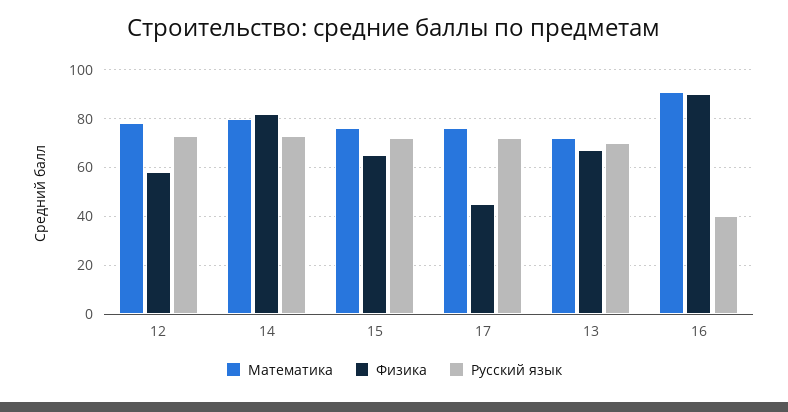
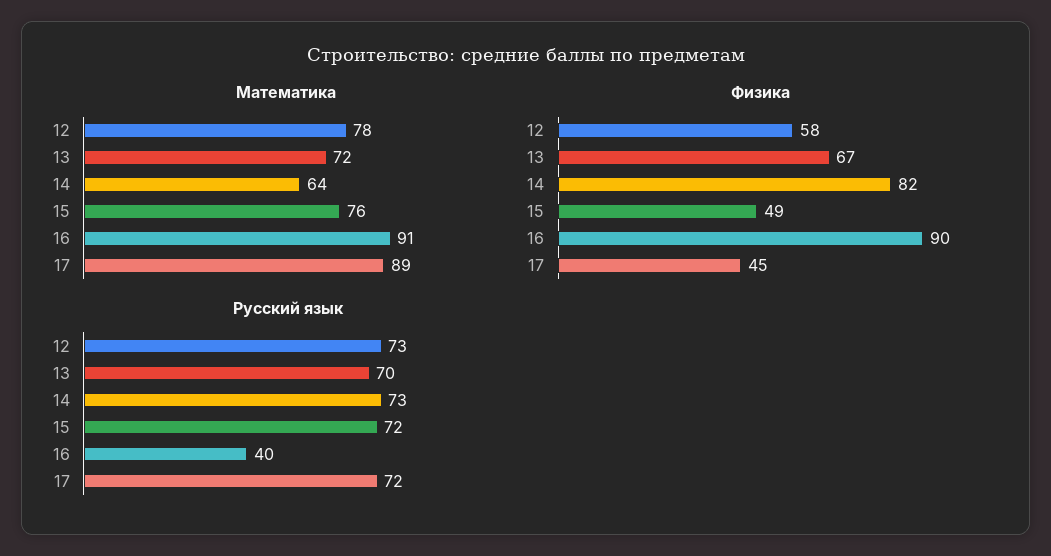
  {
    "Математика": {
      "12": 78,
-     "14": 80,
+     "14": 64,
      "15": 76,
-     "17": 75,
+     "17": 89,
      "13": 72,
      "16": 91
    },
    "Физика": {
      "12": 58,
      "14": 82,
-     "15": 65,
+     "15": 49,
      "17": 45,
      "13": 67,
      "16": 90
    },
    "Русский язык": {
      "12": 73,
      "14": 73,
      "15": 72,
      "17": 72,
      "13": 70,
      "16": 40
    }
  }

